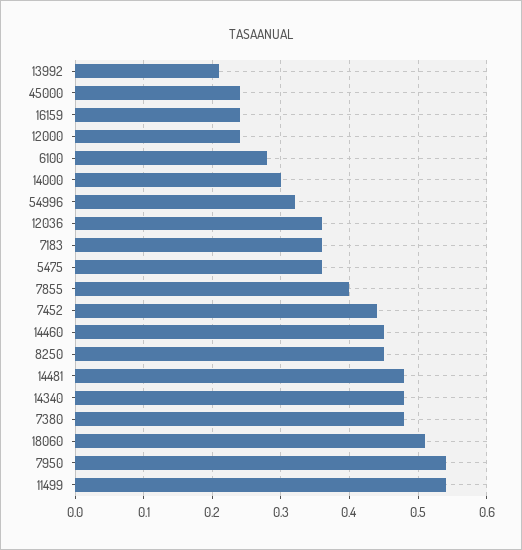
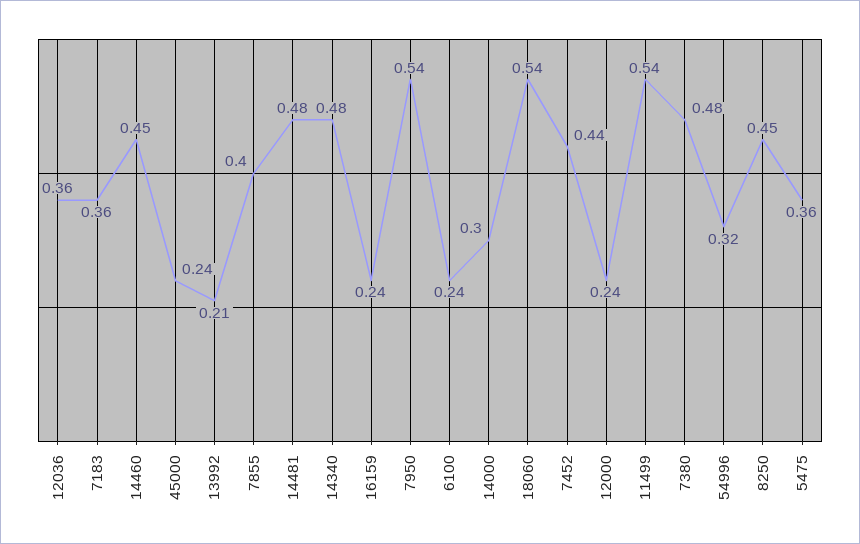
  {
    "13992": 0.21,
    "45000": 0.24,
    "16159": 0.24,
    "12000": 0.24,
-   "6100": 0.28,
+   "6100": 0.24,
    "14000": 0.3,
    "54996": 0.32,
    "12036": 0.36,
    "7183": 0.36,
    "5475": 0.36,
    "7855": 0.4,
    "7452": 0.44,
    "14460": 0.45,
    "8250": 0.45,
    "14481": 0.48,
    "14340": 0.48,
    "7380": 0.48,
-   "18060": 0.51,
+   "18060": 0.54,
    "7950": 0.54,
    "11499": 0.54
  }

